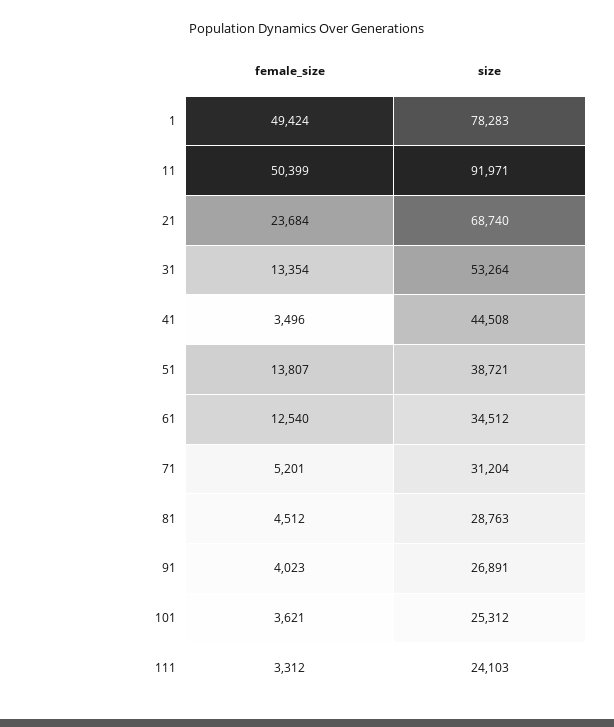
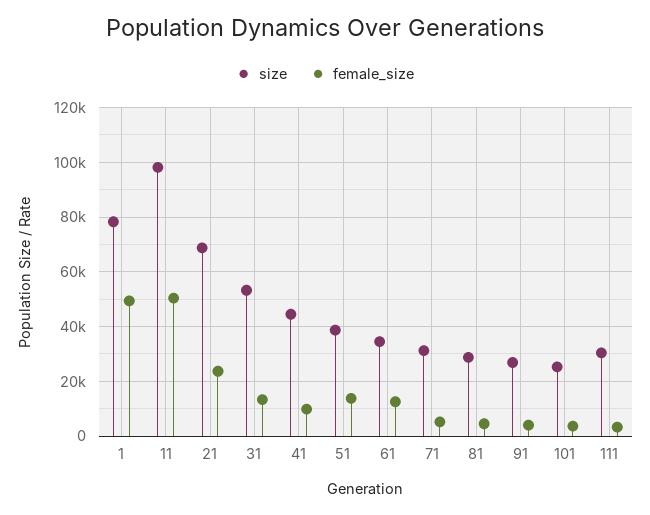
  {
    "female_size": {
      "1": 49424,
      "11": 50399,
      "21": 23684,
      "31": 13354,
-     "41": 3496,
+     "41": 10000,
      "51": 13807,
      "61": 12540,
      "71": 5201,
      "81": 4512,
      "91": 4023,
      "101": 3621,
      "111": 3312
    },
    "size": {
      "1": 78283,
-     "11": 91971,
+     "11": 97500,
      "21": 68740,
      "31": 53264,
      "41": 44508,
      "51": 38721,
      "61": 34512,
      "71": 31204,
      "81": 28763,
      "91": 26891,
      "101": 25312,
-     "111": 24103
+     "111": 30000
    }
  }

